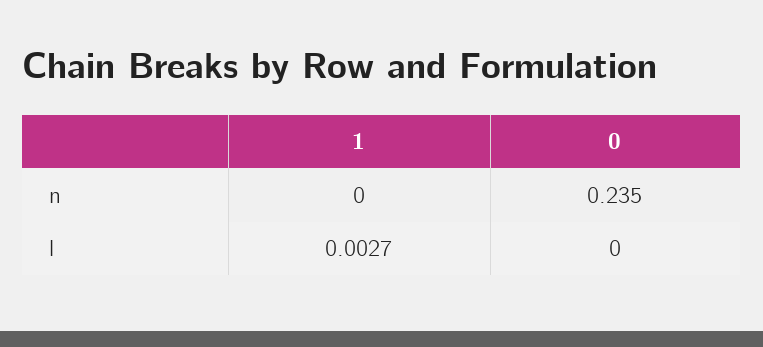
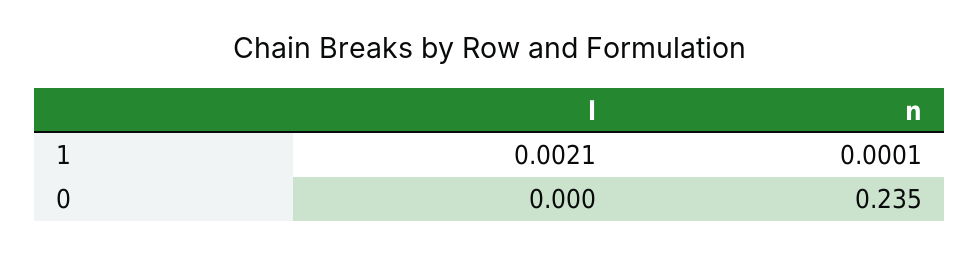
  {
    "1": {
-     "n": 0,
+     "n": 0.0001,
-     "l": 0.0027
+     "l": 0.0021
    },
    "0": {
      "n": 0.235,
      "l": 0
    }
  }

